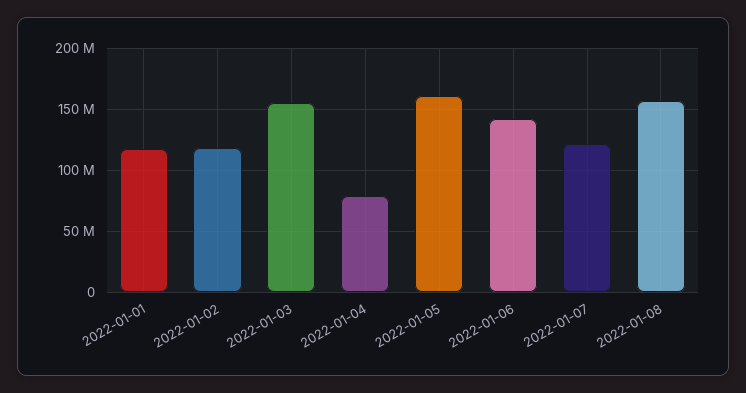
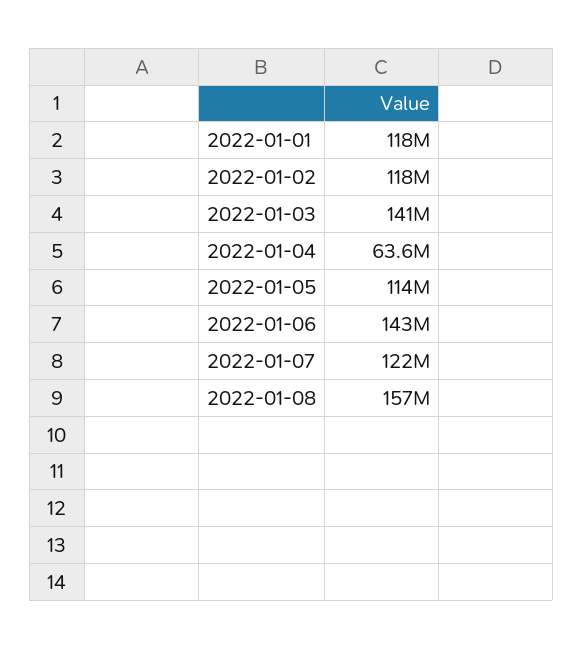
  {
    "2022-01-01": 118000000,
    "2022-01-02": 118000000,
-   "2022-01-03": 155000000,
+   "2022-01-03": 141000000,
-   "2022-01-04": 80000000,
+   "2022-01-04": 63600000,
-   "2022-01-05": 160000000,
+   "2022-01-05": 114000000,
    "2022-01-06": 143000000,
    "2022-01-07": 122000000,
    "2022-01-08": 157000000
  }

